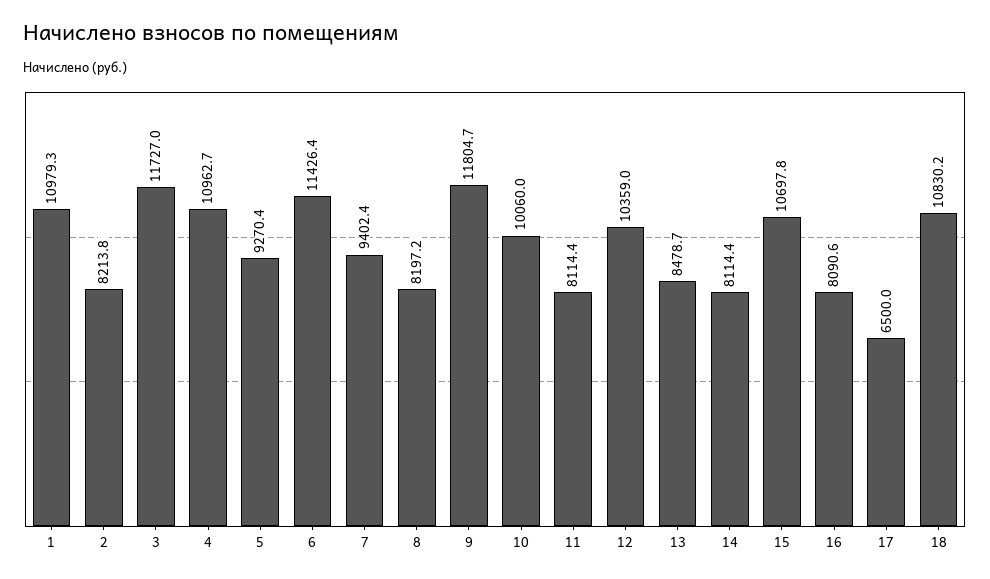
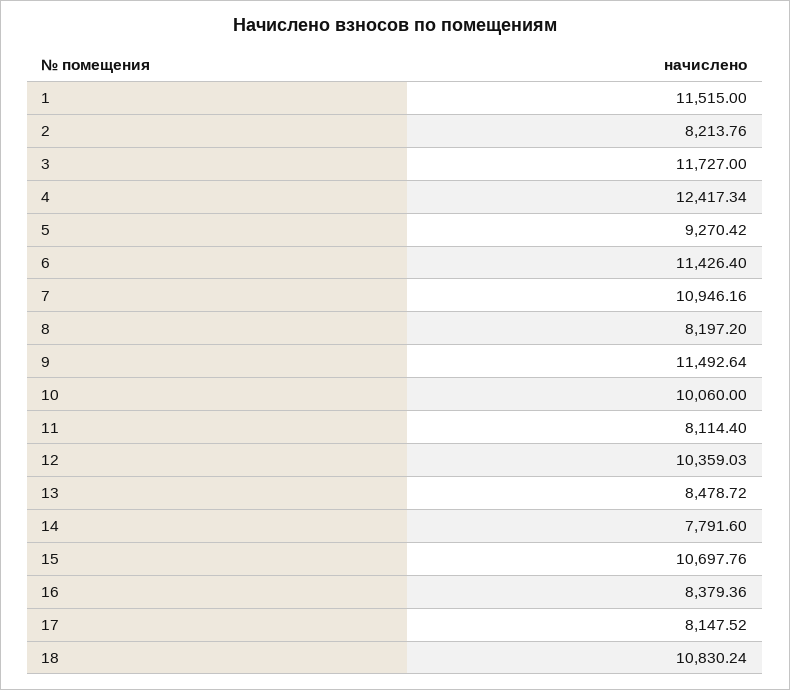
  {
-   "1": 10979.3,
+   "1": 11515,
    "2": 8213.76,
    "3": 11727,
-   "4": 10962.7,
+   "4": 12417.34,
    "5": 9270.42,
    "6": 11426.4,
-   "7": 9402.4,
+   "7": 10946.16,
    "8": 8197.2,
-   "9": 11804.7,
+   "9": 11492.64,
    "10": 10060,
    "11": 8114.4,
    "12": 10359.03,
    "13": 8478.72,
-   "14": 8114.4,
+   "14": 7791.6,
    "15": 10697.76,
-   "16": 8090.6,
+   "16": 8379.36,
-   "17": 6500,
+   "17": 8147.52,
    "18": 10830.24
  }

